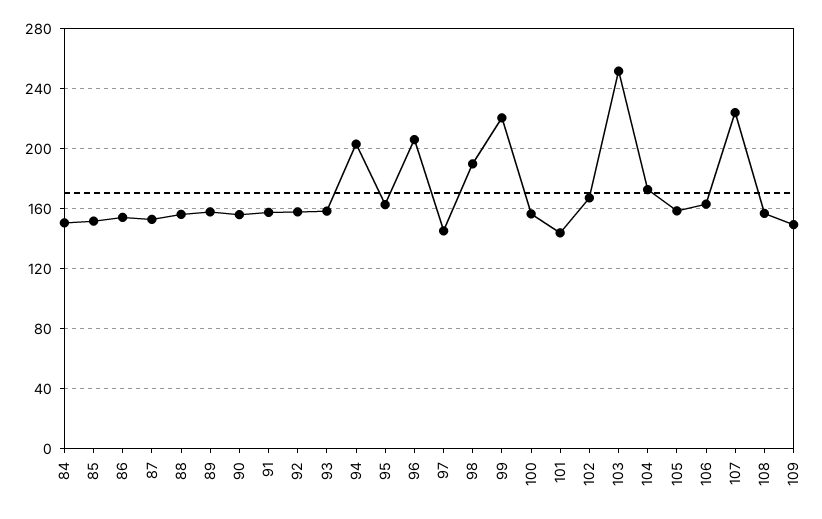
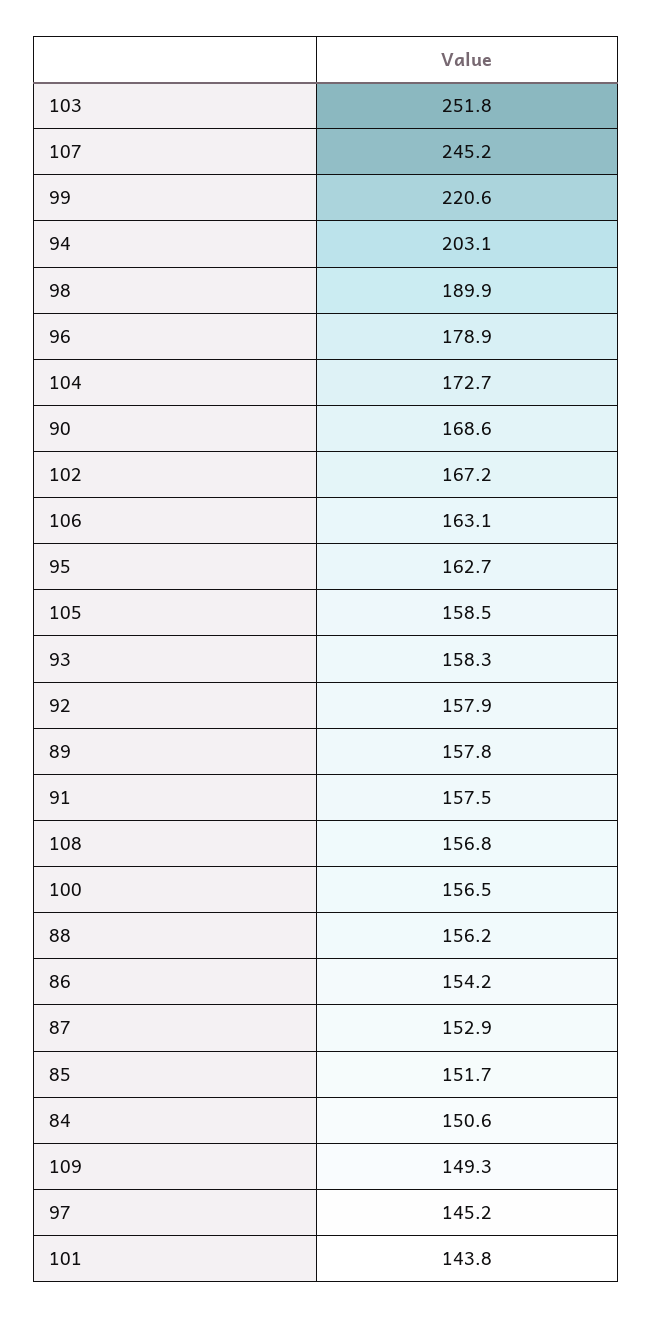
  {
    "84": 150.6,
    "85": 151.7,
    "86": 154.2,
    "87": 152.9,
    "88": 156.2,
    "89": 157.8,
-   "90": 155,
+   "90": 168.6,
    "91": 157.5,
    "92": 157.9,
    "93": 158.3,
    "94": 203.1,
    "95": 162.7,
-   "96": 205,
+   "96": 178.9,
    "97": 145.2,
    "98": 189.9,
    "99": 220.6,
    "100": 156.5,
    "101": 143.8,
    "102": 167.2,
    "103": 251.8,
    "104": 172.7,
    "105": 158.5,
    "106": 163.1,
-   "107": 225,
+   "107": 245.2,
    "108": 156.8,
    "109": 149.3
  }

